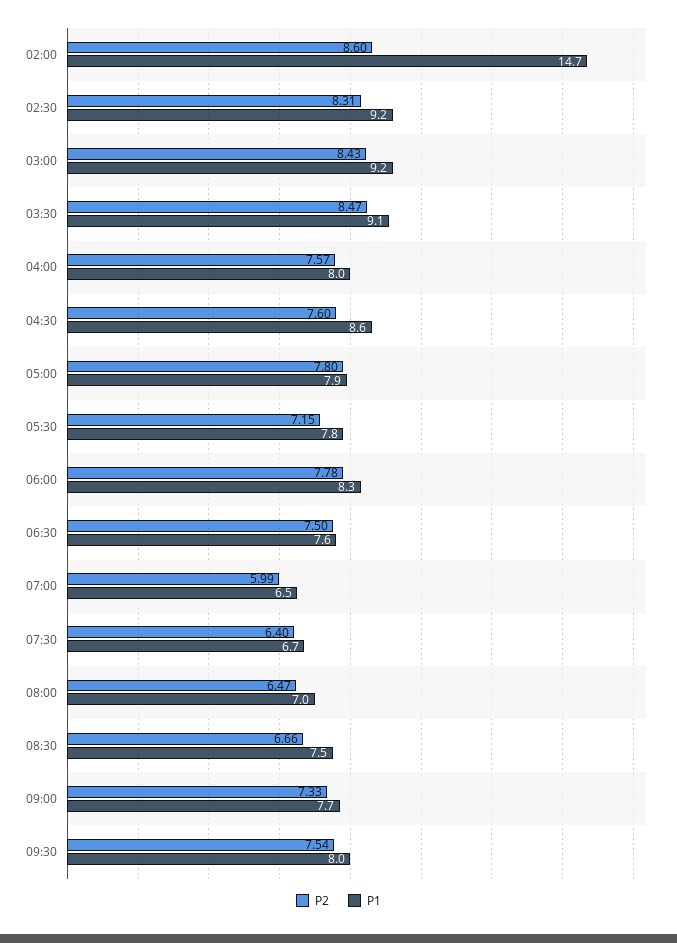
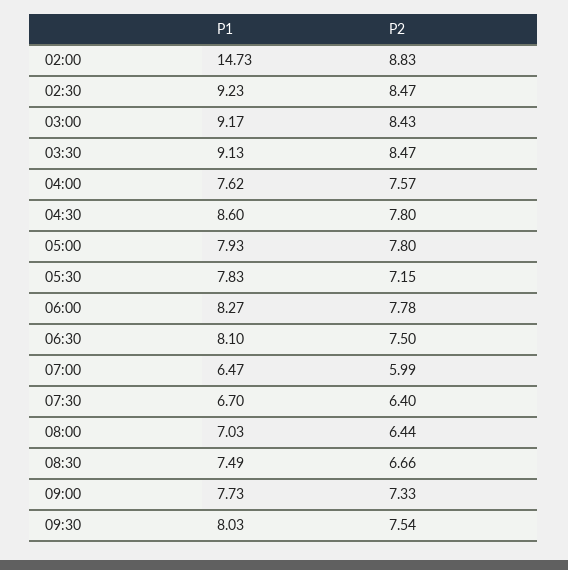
  {
    "P2": {
-     "02:00": 8.6,
+     "02:00": 8.83,
-     "02:30": 8.31,
+     "02:30": 8.47,
      "03:00": 8.43,
      "03:30": 8.47,
      "04:00": 7.57,
-     "04:30": 7.6,
+     "04:30": 7.8,
      "05:00": 7.8,
      "05:30": 7.15,
      "06:00": 7.78,
      "06:30": 7.5,
      "07:00": 5.99,
      "07:30": 6.4,
-     "08:00": 6.47,
+     "08:00": 6.44,
      "08:30": 6.66,
      "09:00": 7.33,
      "09:30": 7.54
    },
    "P1": {
      "02:00": 14.73,
      "02:30": 9.23,
      "03:00": 9.17,
      "03:30": 9.13,
-     "04:00": 8,
+     "04:00": 7.62,
      "04:30": 8.6,
      "05:00": 7.93,
      "05:30": 7.83,
      "06:00": 8.27,
-     "06:30": 7.6,
+     "06:30": 8.1,
      "07:00": 6.47,
      "07:30": 6.7,
      "08:00": 7.03,
      "08:30": 7.49,
      "09:00": 7.73,
      "09:30": 8.03
    }
  }

